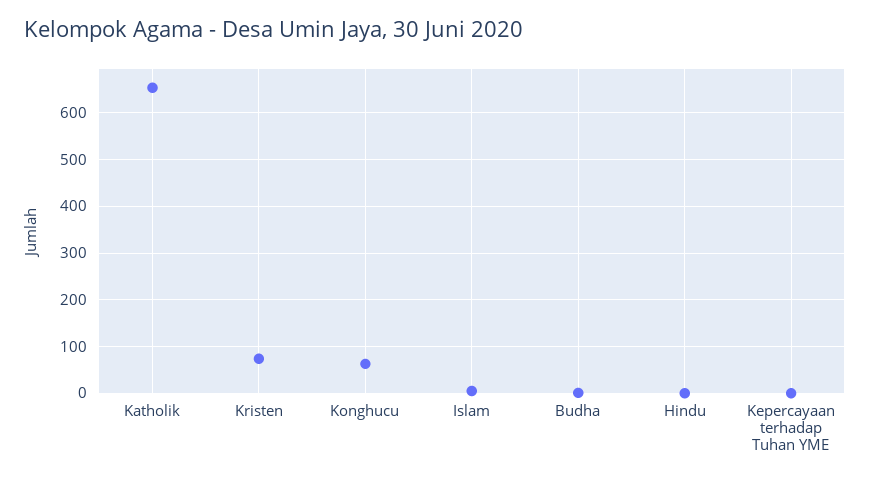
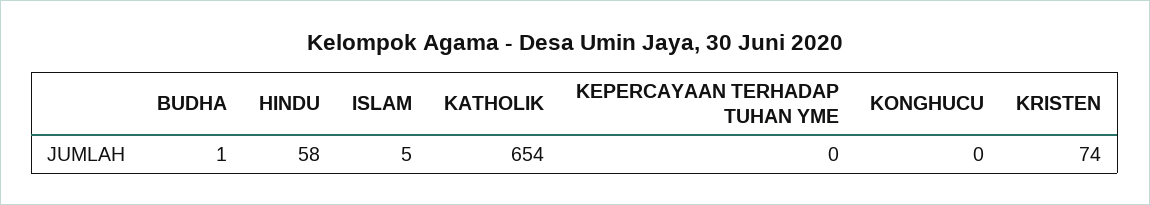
  {
    "Katholik": 654,
    "Kristen": 74,
-   "Konghucu": 60,
+   "Konghucu": 0,
    "Islam": 5,
    "Budha": 1,
-   "Hindu": 0,
+   "Hindu": 58,
    "Kepercayaan terhadap Tuhan YME": 0
  }

